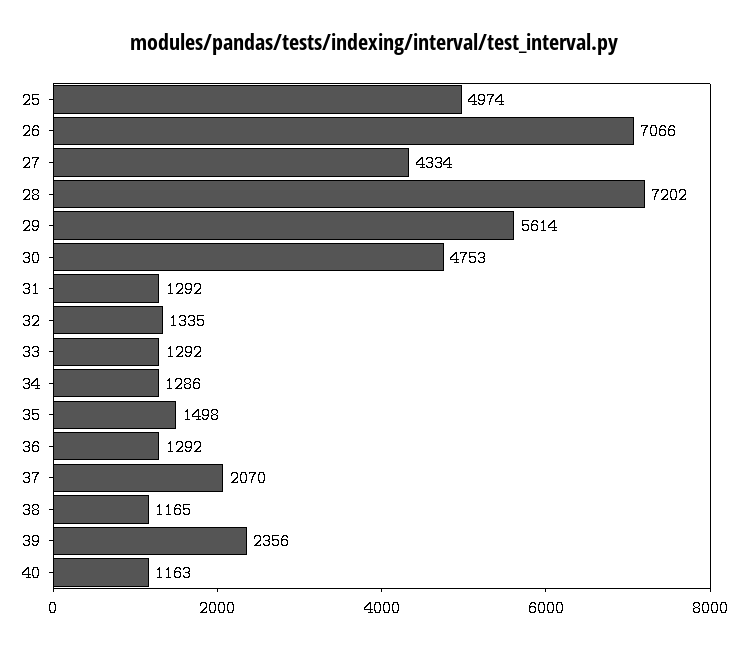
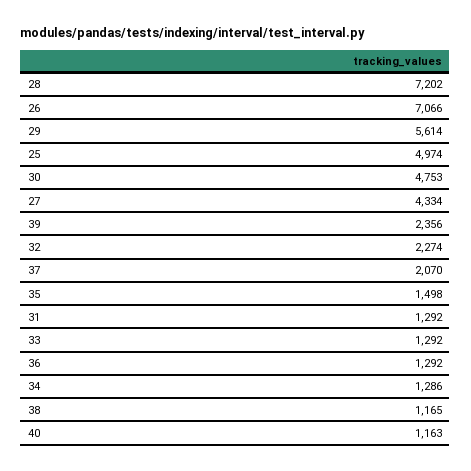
  {
    "25": 4974,
    "26": 7066,
    "27": 4334,
    "28": 7202,
    "29": 5614,
    "30": 4753,
    "31": 1292,
-   "32": 1335,
+   "32": 2274,
    "33": 1292,
    "34": 1286,
    "35": 1498,
    "36": 1292,
    "37": 2070,
    "38": 1165,
    "39": 2356,
    "40": 1163
  }

